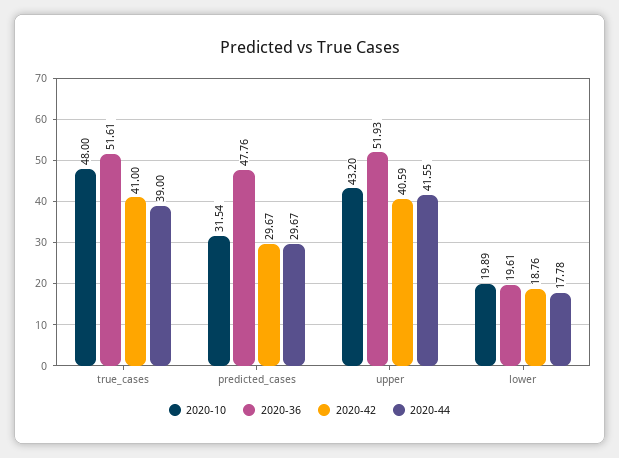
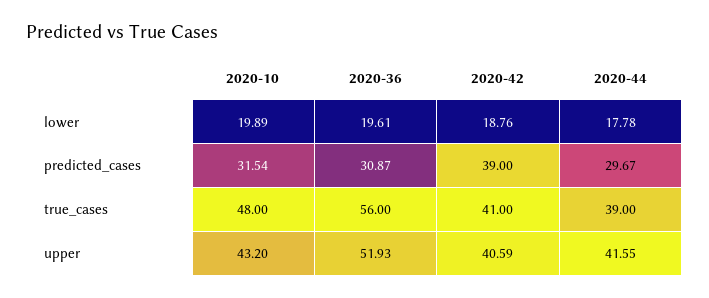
  {
    "2020-10": {
      "true_cases": 48,
      "predicted_cases": 31.54,
      "upper": 43.2,
      "lower": 19.89
    },
    "2020-36": {
-     "true_cases": 51.61,
+     "true_cases": 56,
-     "predicted_cases": 47.76,
+     "predicted_cases": 30.87,
      "upper": 51.93,
      "lower": 19.61
    },
    "2020-42": {
      "true_cases": 41,
-     "predicted_cases": 29.67,
+     "predicted_cases": 39,
      "upper": 40.59,
      "lower": 18.76
    },
    "2020-44": {
      "true_cases": 39,
      "predicted_cases": 29.67,
      "upper": 41.55,
      "lower": 17.78
    }
  }

